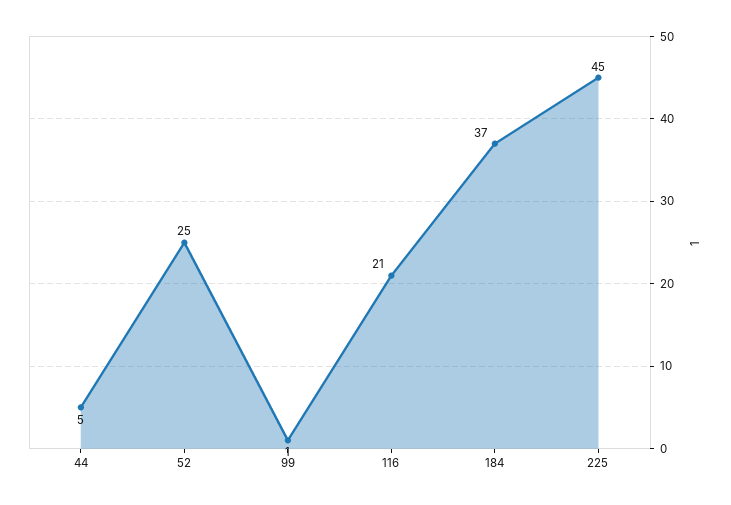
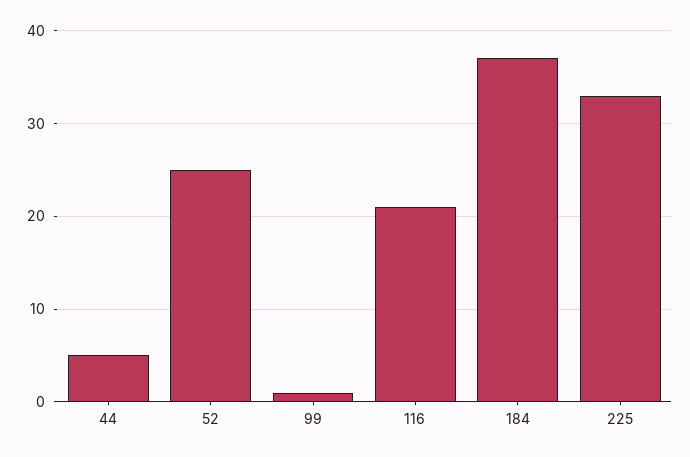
  {
    "44": 5,
    "52": 25,
    "99": 1,
    "116": 21,
    "184": 37,
-   "225": 45
+   "225": 33
  }

